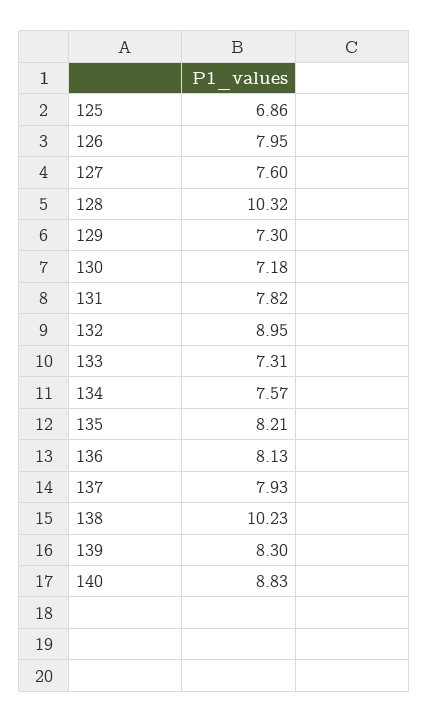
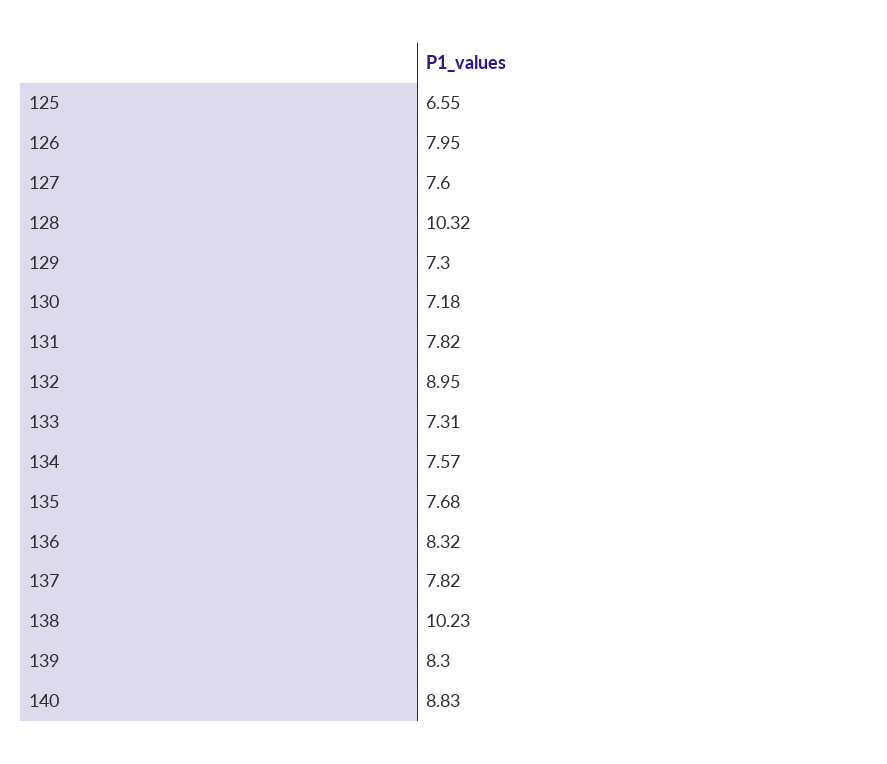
  {
-   "125": 6.86,
+   "125": 6.55,
    "126": 7.95,
    "127": 7.6,
    "128": 10.32,
    "129": 7.3,
    "130": 7.18,
    "131": 7.82,
    "132": 8.95,
    "133": 7.31,
    "134": 7.57,
-   "135": 8.21,
+   "135": 7.68,
-   "136": 8.13,
+   "136": 8.32,
-   "137": 7.93,
+   "137": 7.82,
    "138": 10.23,
    "139": 8.3,
    "140": 8.83
  }

